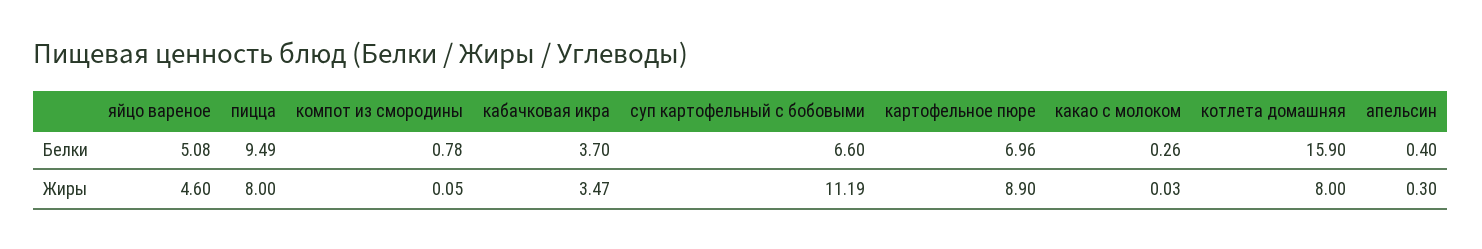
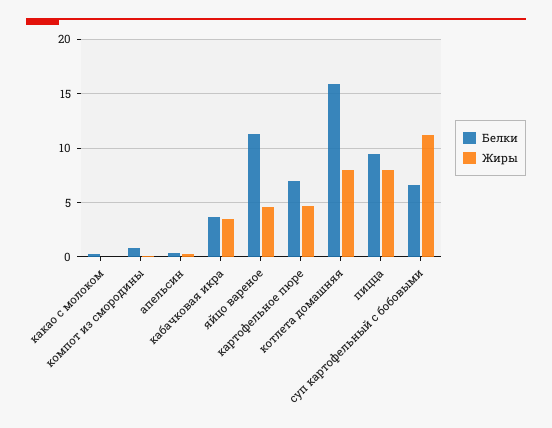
  {
    "Белки": {
-     "яйцо вареное": 5.08,
+     "яйцо вареное": 11,
      "пицца": 9.49,
      "компот из смородины": 0.78,
      "кабачковая икра": 3.7,
      "суп картофельный с бобовыми": 6.6,
      "картофельное пюре": 6.96,
      "какао с молоком": 0.26,
      "котлета домашняя": 15.9,
      "апельсин": 0.4
    },
    "Жиры": {
      "яйцо вареное": 4.6,
      "пицца": 8,
      "компот из смородины": 0.05,
      "кабачковая икра": 3.47,
      "суп картофельный с бобовыми": 11.19,
-     "картофельное пюре": 8.9,
+     "картофельное пюре": 5,
      "какао с молоком": 0.03,
      "котлета домашняя": 8,
      "апельсин": 0.3
    }
  }

